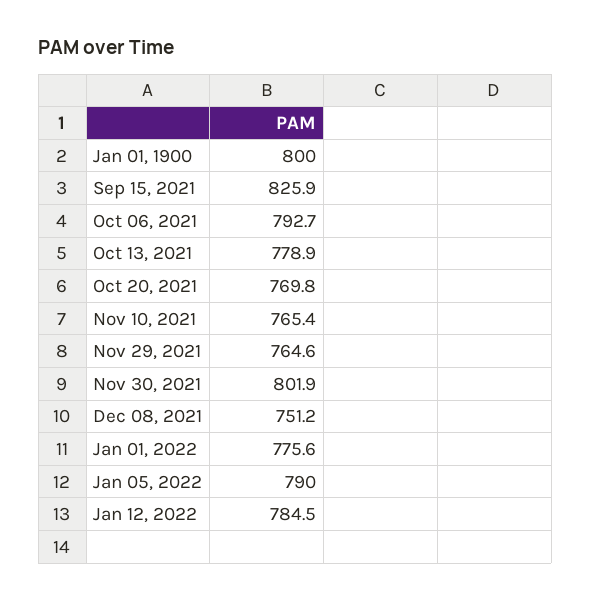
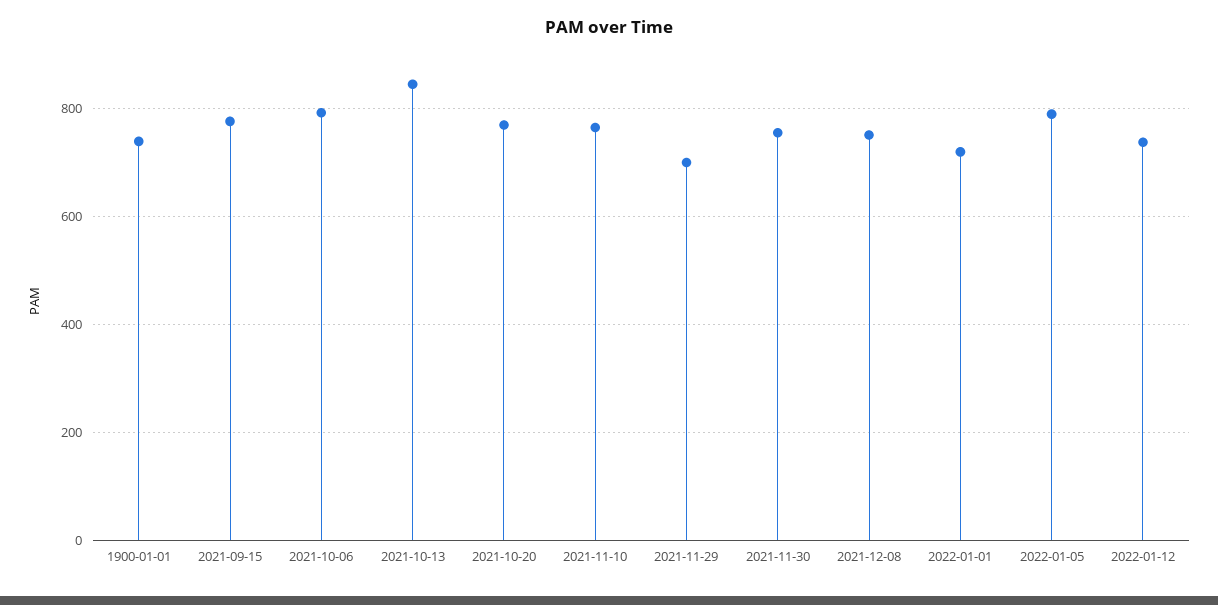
  {
-   "Jan 01, 1900": 800,
+   "Jan 01, 1900": 740,
-   "Sep 15, 2021": 825.9,
+   "Sep 15, 2021": 780,
    "Oct 06, 2021": 792.7,
-   "Oct 13, 2021": 778.9,
+   "Oct 13, 2021": 840,
    "Oct 20, 2021": 769.8,
    "Nov 10, 2021": 765.4,
-   "Nov 29, 2021": 764.6,
+   "Nov 29, 2021": 700,
-   "Nov 30, 2021": 801.9,
+   "Nov 30, 2021": 760,
    "Dec 08, 2021": 751.2,
-   "Jan 01, 2022": 775.6,
+   "Jan 01, 2022": 720,
    "Jan 05, 2022": 790,
-   "Jan 12, 2022": 784.5
+   "Jan 12, 2022": 740
  }

